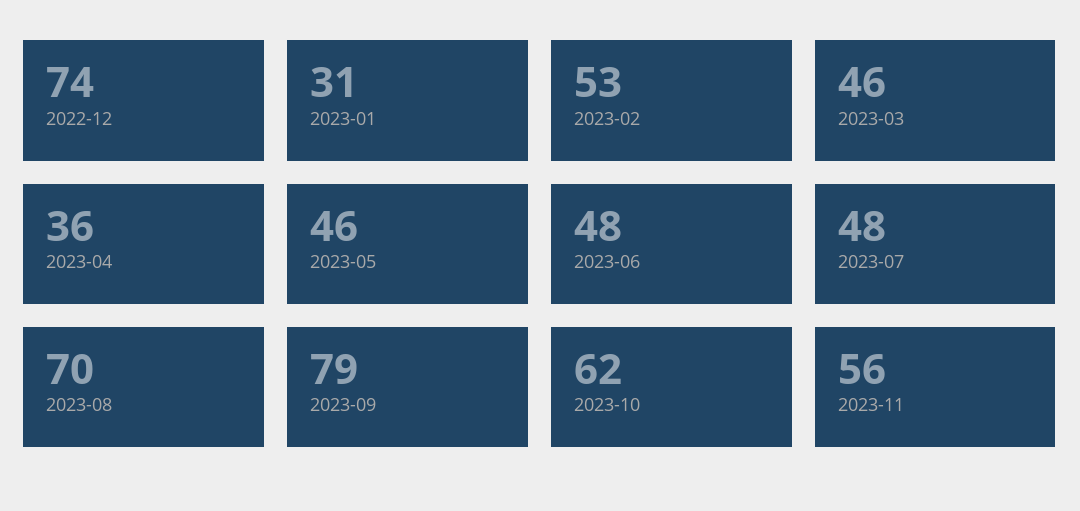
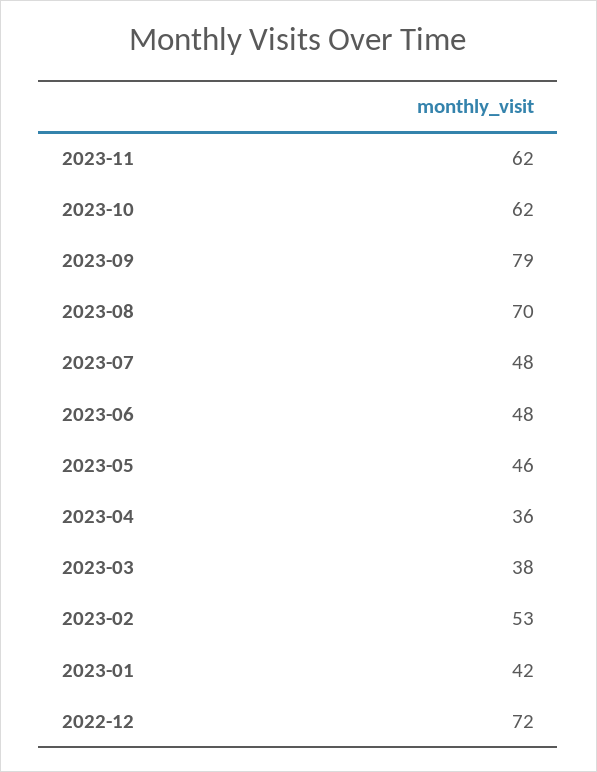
  {
-   "2022-12": 74,
+   "2022-12": 72,
-   "2023-01": 31,
+   "2023-01": 42,
    "2023-02": 53,
-   "2023-03": 46,
+   "2023-03": 38,
    "2023-04": 36,
    "2023-05": 46,
    "2023-06": 48,
    "2023-07": 48,
    "2023-08": 70,
    "2023-09": 79,
    "2023-10": 62,
-   "2023-11": 56
+   "2023-11": 62
  }

